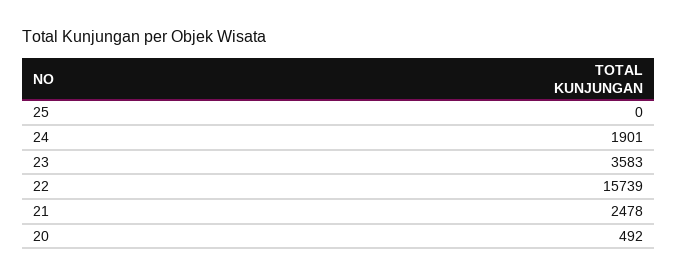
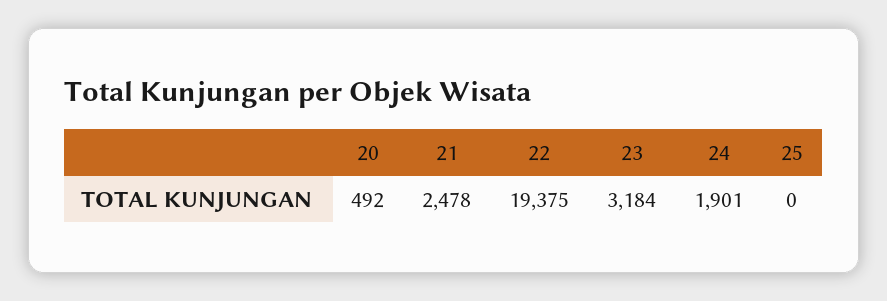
  {
    "25": 0,
    "24": 1901,
-   "23": 3583,
+   "23": 3184,
-   "22": 15739,
+   "22": 19375,
    "21": 2478,
    "20": 492
  }

